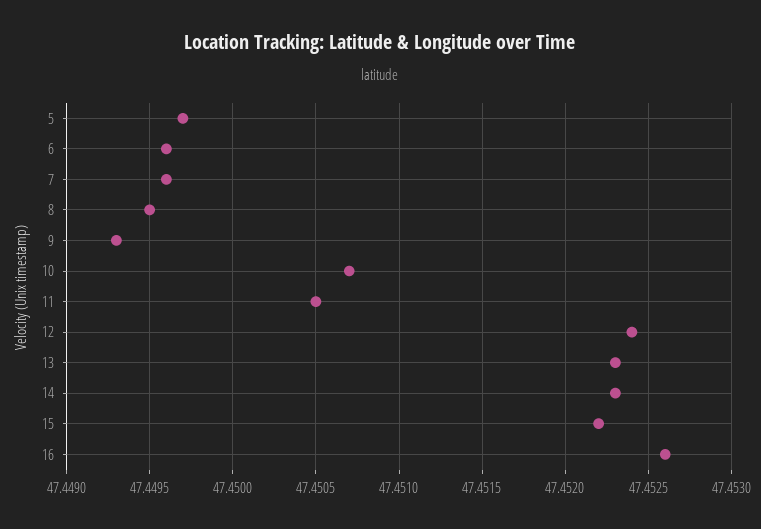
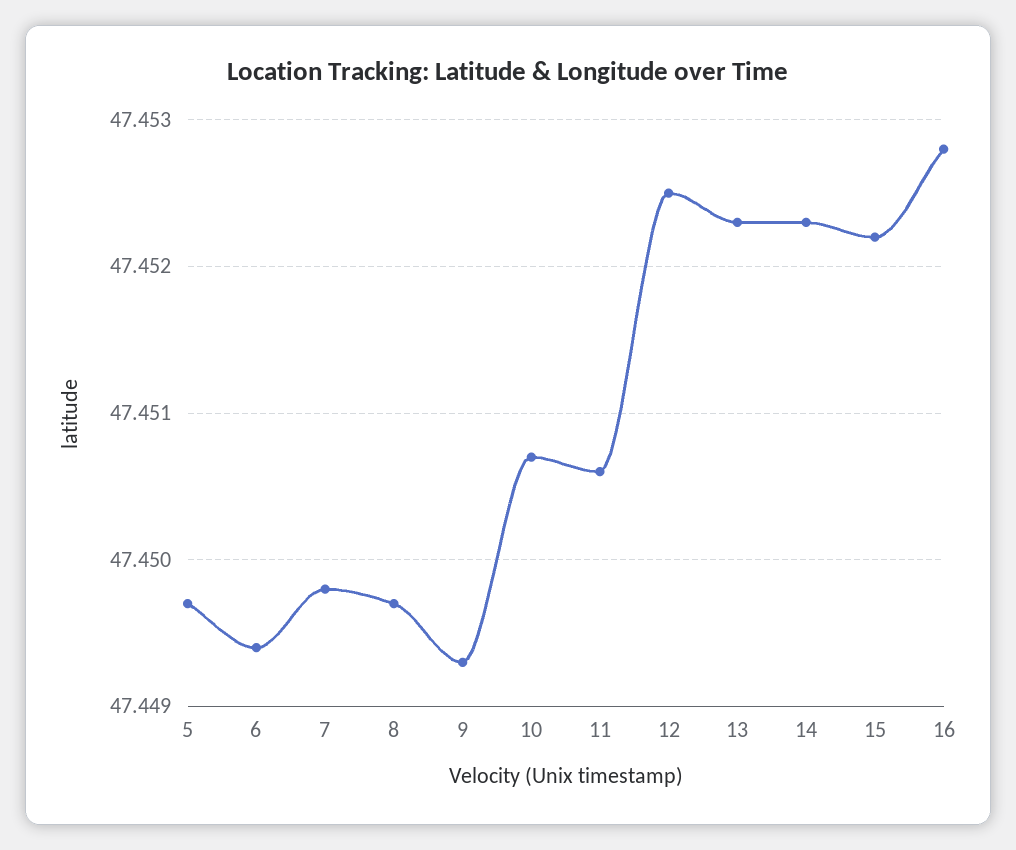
  {
    "5": 47.4497,
-   "6": 47.4496,
+   "6": 47.4494,
-   "7": 47.4496,
+   "7": 47.4498,
-   "8": 47.4495,
+   "8": 47.4497,
    "9": 47.4493,
    "10": 47.4507,
-   "11": 47.4505,
+   "11": 47.4506,
-   "12": 47.4524,
+   "12": 47.4525,
    "13": 47.4523,
    "14": 47.4523,
    "15": 47.4522,
-   "16": 47.4526
+   "16": 47.4528
  }

